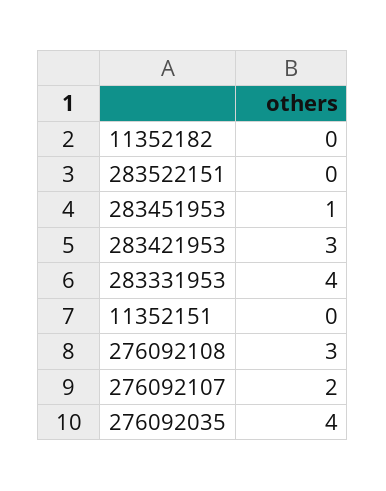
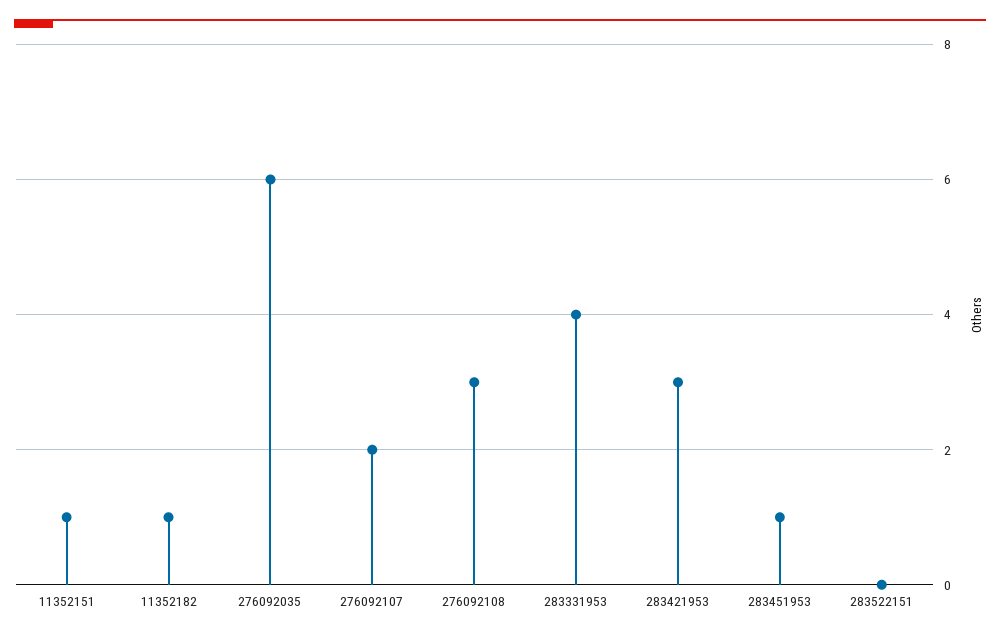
  {
-   "11352182": 0,
+   "11352182": 1,
    "283522151": 0,
    "283451953": 1,
    "283421953": 3,
    "283331953": 4,
-   "11352151": 0,
+   "11352151": 1,
    "276092108": 3,
    "276092107": 2,
-   "276092035": 4
+   "276092035": 6
  }

